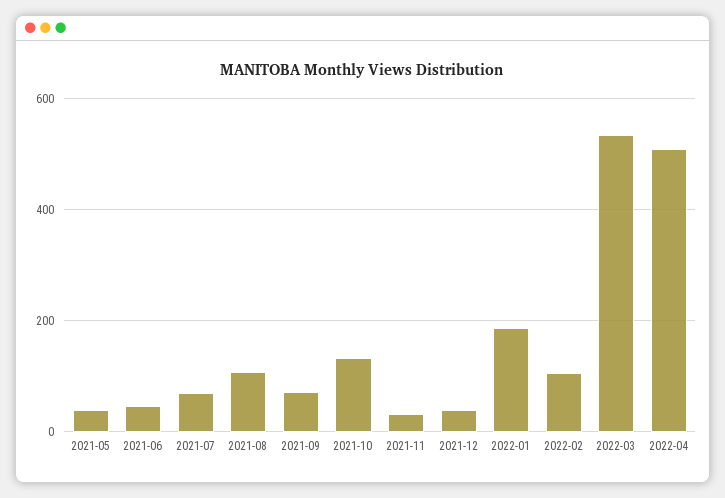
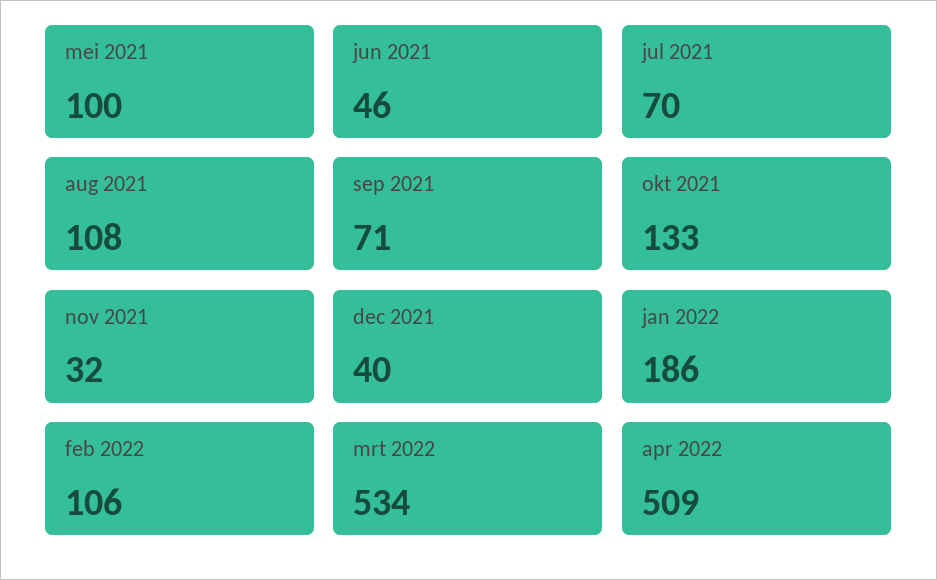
  {
-   "2021-05": 40,
+   "2021-05": 100,
    "2021-06": 46,
    "2021-07": 70,
    "2021-08": 108,
    "2021-09": 71,
    "2021-10": 133,
    "2021-11": 32,
    "2021-12": 40,
    "2022-01": 186,
    "2022-02": 106,
    "2022-03": 534,
    "2022-04": 509
  }

